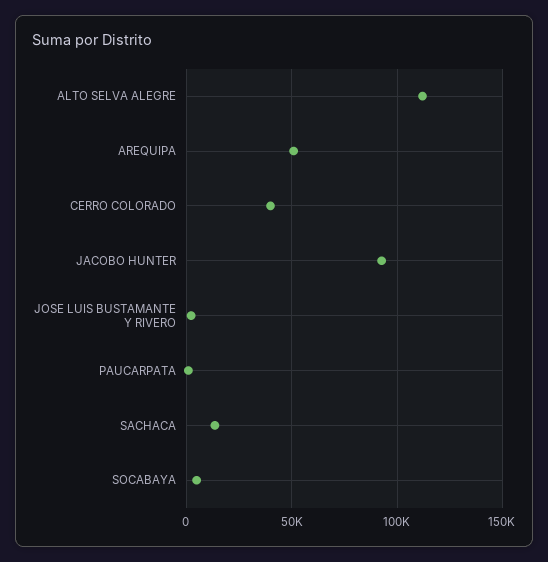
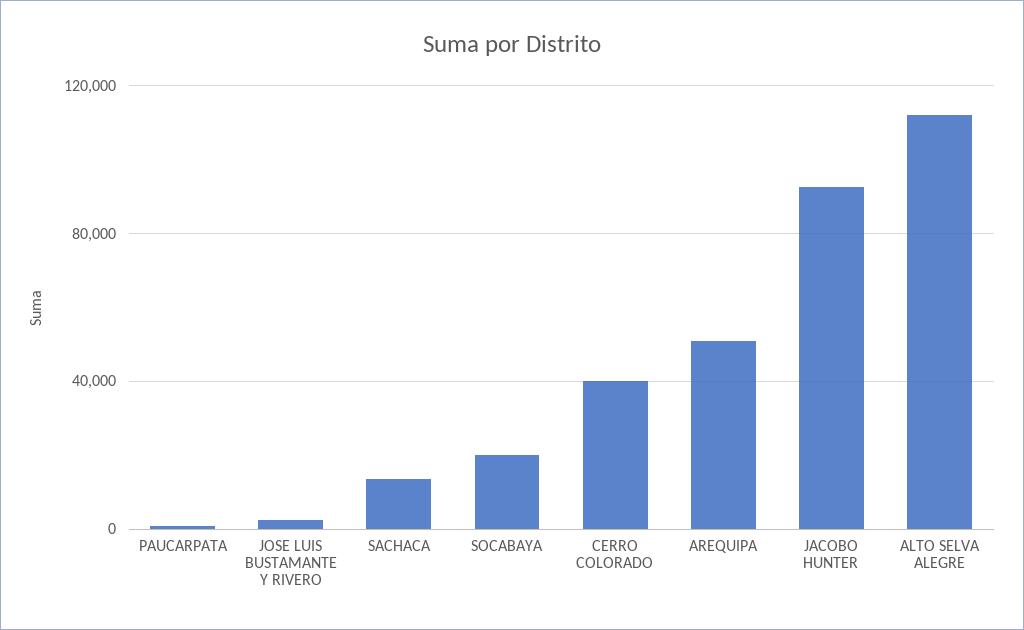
  {
    "ALTO SELVA ALEGRE": 110000,
    "AREQUIPA": 50000,
    "CERRO COLORADO": 40000,
    "JACOBO HUNTER": 95000,
    "JOSE LUIS BUSTAMANTE Y RIVERO": 0,
    "PAUCARPATA": 0,
    "SACHACA": 15000,
-   "SOCABAYA": 5000
+   "SOCABAYA": 20000
  }

